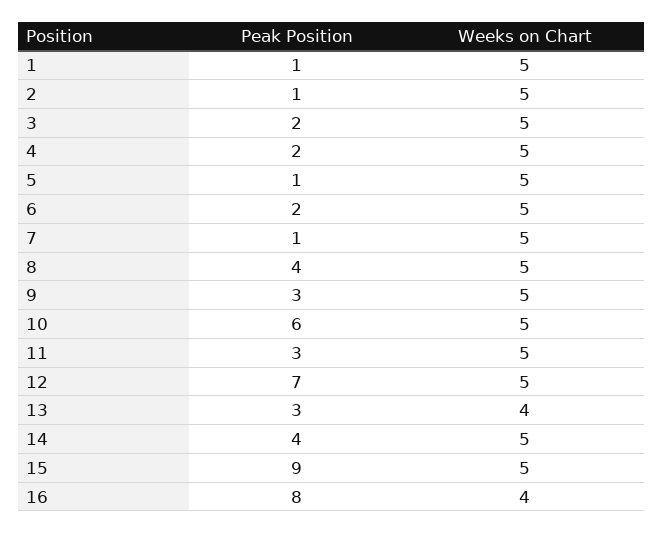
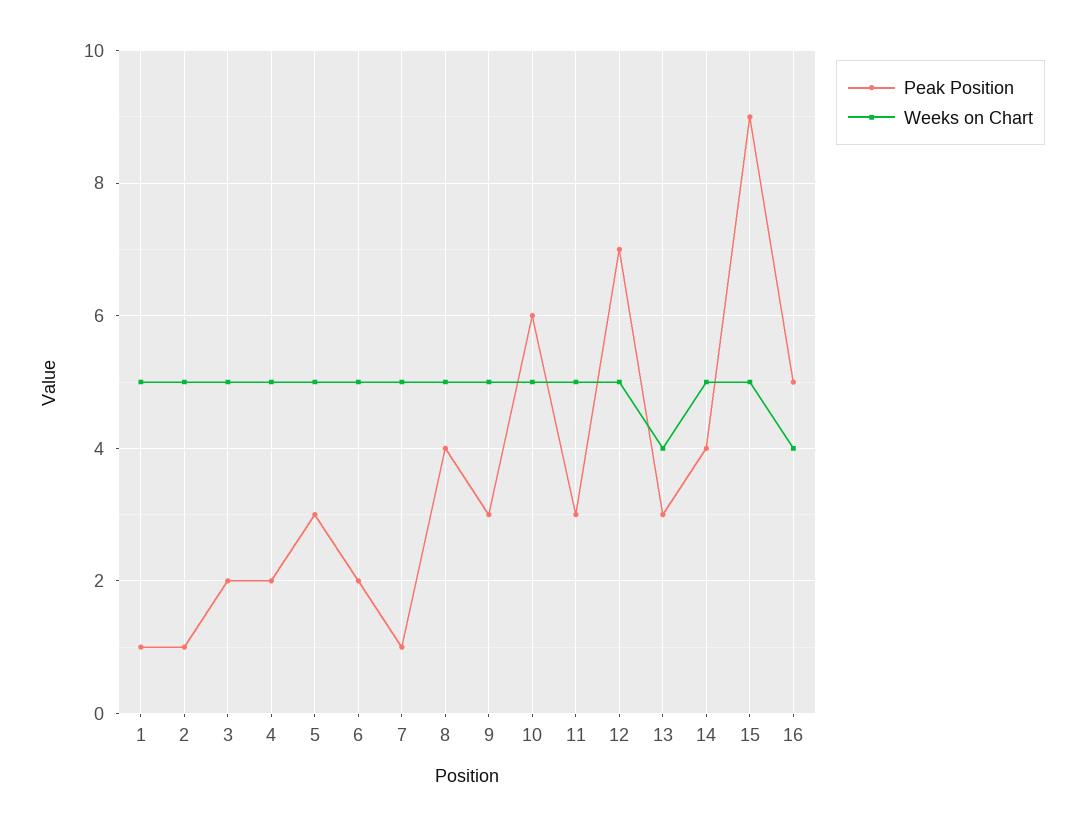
  {
    "Peak Position": {
      "1": 1,
      "2": 1,
      "3": 2,
      "4": 2,
-     "5": 1,
+     "5": 3,
      "6": 2,
      "7": 1,
      "8": 4,
      "9": 3,
      "10": 6,
      "11": 3,
      "12": 7,
      "13": 3,
      "14": 4,
      "15": 9,
-     "16": 8
+     "16": 5
    },
    "Weeks on Chart": {
      "1": 5,
      "2": 5,
      "3": 5,
      "4": 5,
      "5": 5,
      "6": 5,
      "7": 5,
      "8": 5,
      "9": 5,
      "10": 5,
      "11": 5,
      "12": 5,
      "13": 4,
      "14": 5,
      "15": 5,
      "16": 4
    }
  }

